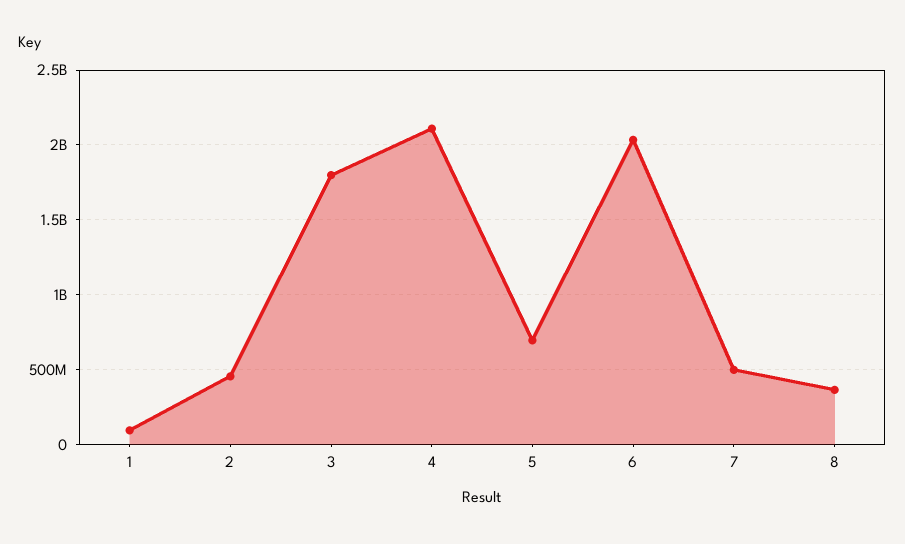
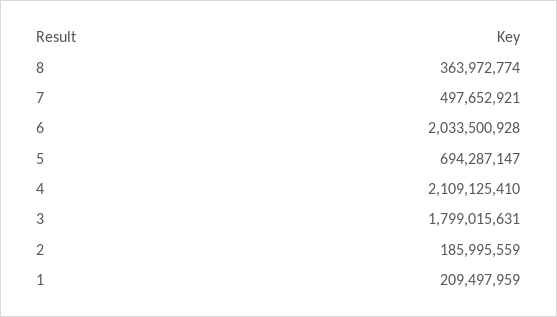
  {
-   "1": 100000000,
+   "1": 209497959,
-   "2": 450000000,
+   "2": 185995559,
    "3": 1799015631,
    "4": 2109125410,
    "5": 694287147,
    "6": 2033500928,
    "7": 497652921,
    "8": 363972774
  }

